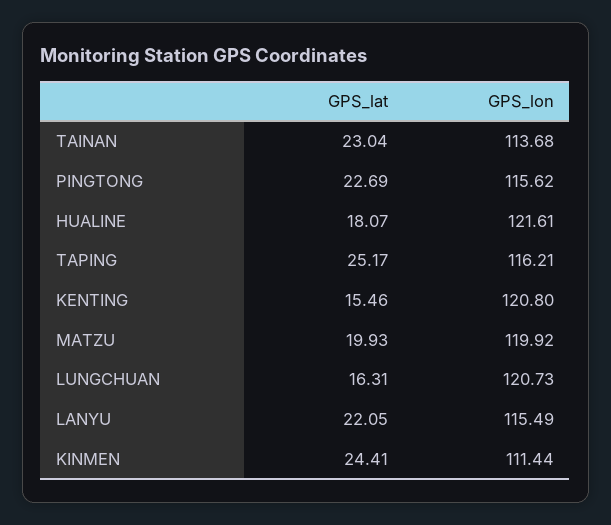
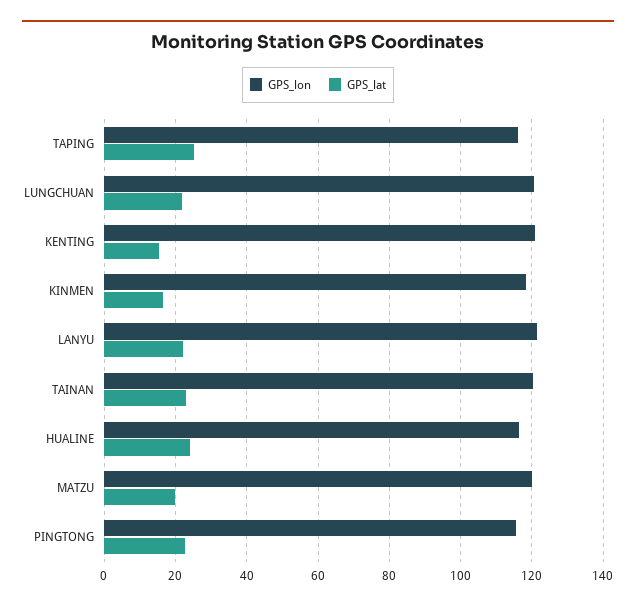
  {
    "GPS_lat": {
      "TAINAN": 23.04,
      "PINGTONG": 22.69,
-     "HUALINE": 18.07,
+     "HUALINE": 24,
      "TAPING": 25.17,
      "KENTING": 15.46,
      "MATZU": 19.93,
-     "LUNGCHUAN": 16.31,
+     "LUNGCHUAN": 22,
      "LANYU": 22.05,
-     "KINMEN": 24.41
+     "KINMEN": 16
    },
    "GPS_lon": {
-     "TAINAN": 113.68,
+     "TAINAN": 120,
      "PINGTONG": 115.62,
-     "HUALINE": 121.61,
+     "HUALINE": 116,
      "TAPING": 116.21,
      "KENTING": 120.8,
      "MATZU": 119.92,
      "LUNGCHUAN": 120.73,
-     "LANYU": 115.49,
+     "LANYU": 122,
-     "KINMEN": 111.44
+     "KINMEN": 118
    }
  }

